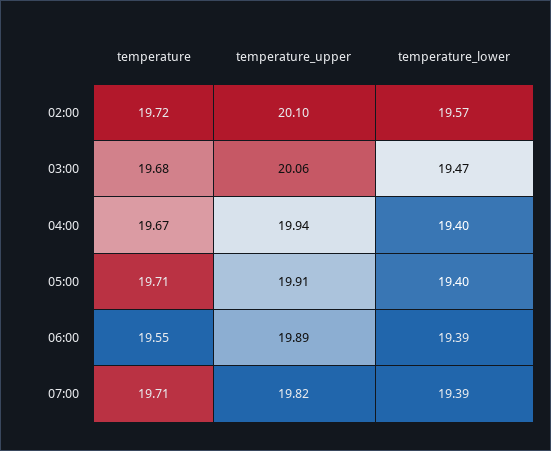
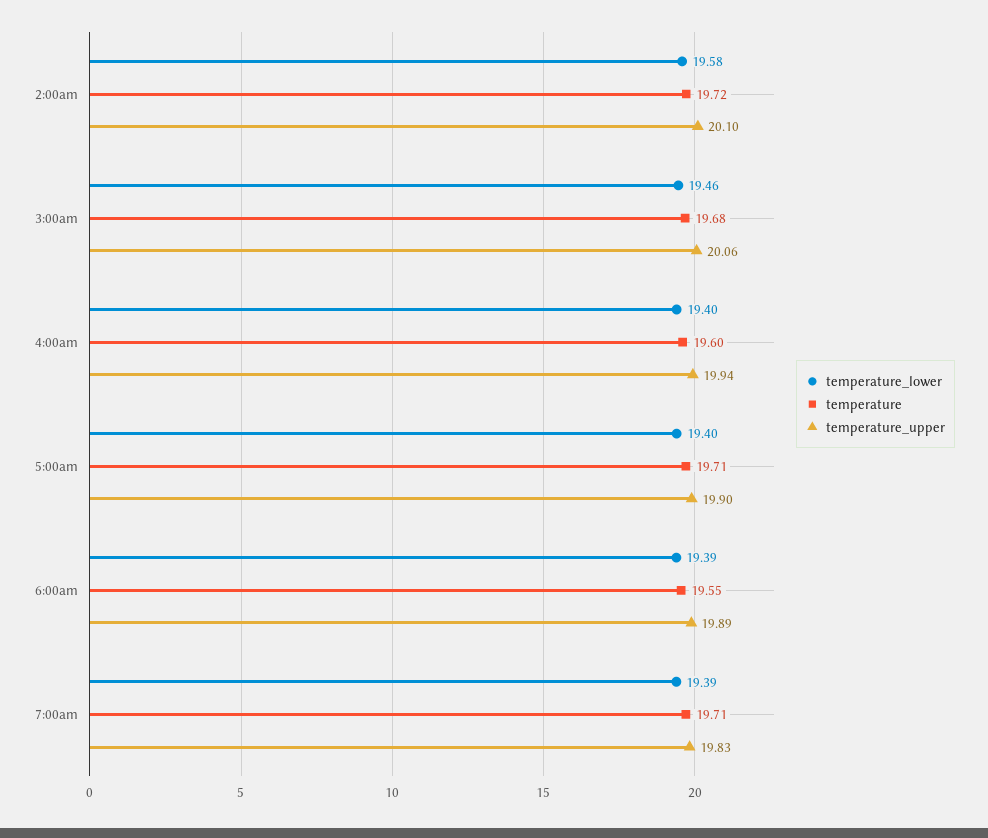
  {
    "temperature": {
      "02:00": 19.72,
      "03:00": 19.68,
-     "04:00": 19.67,
+     "04:00": 19.6,
      "05:00": 19.71,
      "06:00": 19.55,
      "07:00": 19.71
    },
    "temperature_upper": {
      "02:00": 20.1,
      "03:00": 20.06,
      "04:00": 19.94,
-     "05:00": 19.91,
+     "05:00": 19.9,
      "06:00": 19.89,
-     "07:00": 19.82
+     "07:00": 19.83
    },
    "temperature_lower": {
-     "02:00": 19.57,
+     "02:00": 19.58,
-     "03:00": 19.47,
+     "03:00": 19.46,
      "04:00": 19.4,
      "05:00": 19.4,
      "06:00": 19.39,
      "07:00": 19.39
    }
  }

